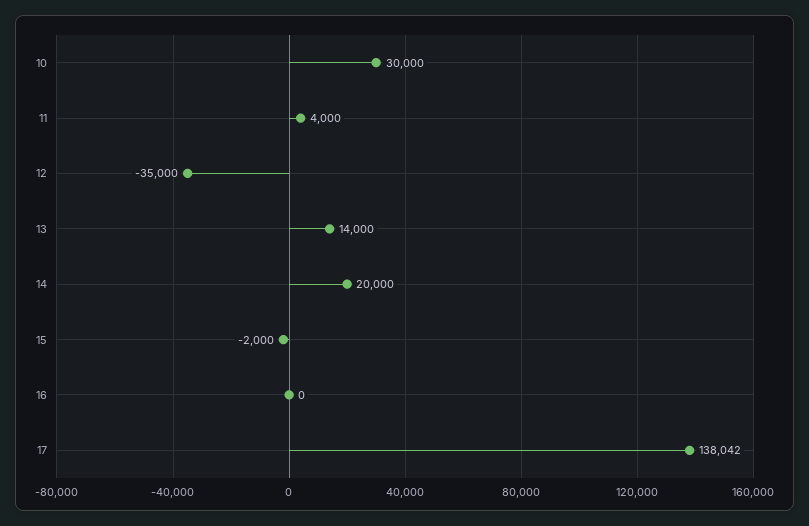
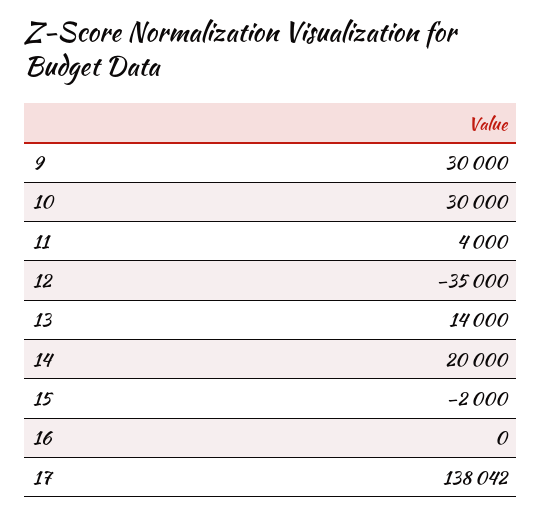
  {
    "10": 30000,
    "11": 4000,
    "12": -35000,
    "13": 14000,
    "14": 20000,
    "15": -2000,
    "16": 0,
-   "17": 138042
+   "17": 138042,
+   "9": 30000
  }

